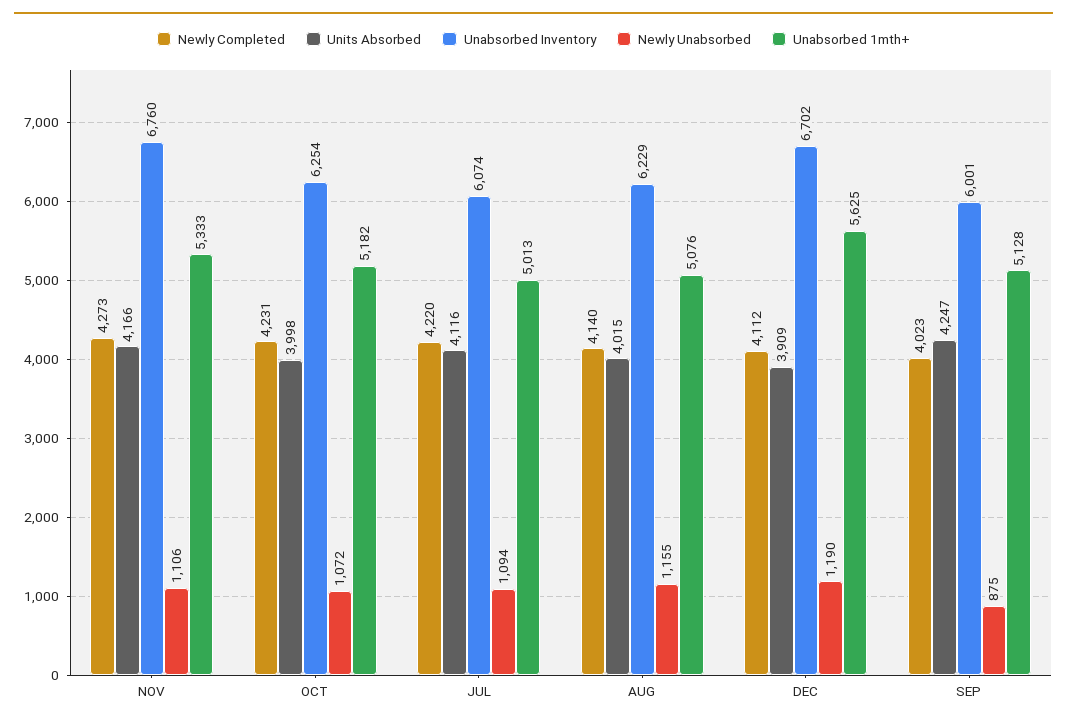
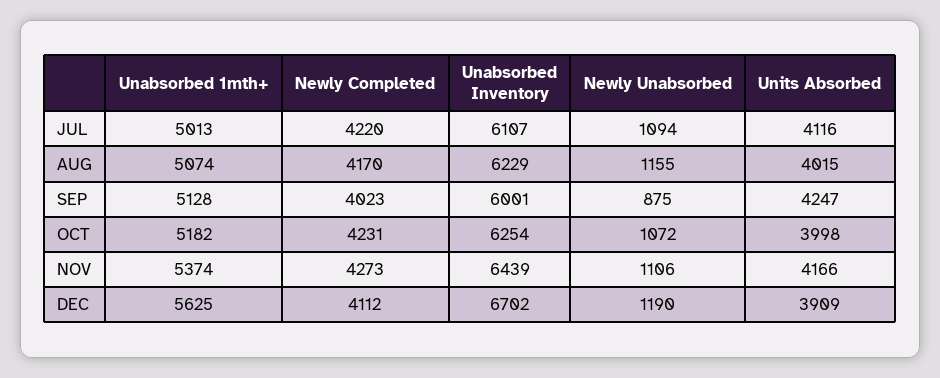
  {
    "Newly Completed": {
      "NOV": 4273,
      "OCT": 4231,
      "JUL": 4220,
-     "AUG": 4140,
+     "AUG": 4170,
      "DEC": 4112,
      "SEP": 4023
    },
    "Units Absorbed": {
      "NOV": 4166,
      "OCT": 3998,
      "JUL": 4116,
      "AUG": 4015,
      "DEC": 3909,
      "SEP": 4247
    },
    "Unabsorbed Inventory": {
-     "NOV": 6760,
+     "NOV": 6439,
      "OCT": 6254,
-     "JUL": 6074,
+     "JUL": 6107,
      "AUG": 6229,
      "DEC": 6702,
      "SEP": 6001
    },
    "Newly Unabsorbed": {
      "NOV": 1106,
      "OCT": 1072,
      "JUL": 1094,
      "AUG": 1155,
      "DEC": 1190,
      "SEP": 875
    },
    "Unabsorbed 1mth+": {
-     "NOV": 5333,
+     "NOV": 5374,
      "OCT": 5182,
      "JUL": 5013,
-     "AUG": 5076,
+     "AUG": 5074,
      "DEC": 5625,
      "SEP": 5128
    }
  }

